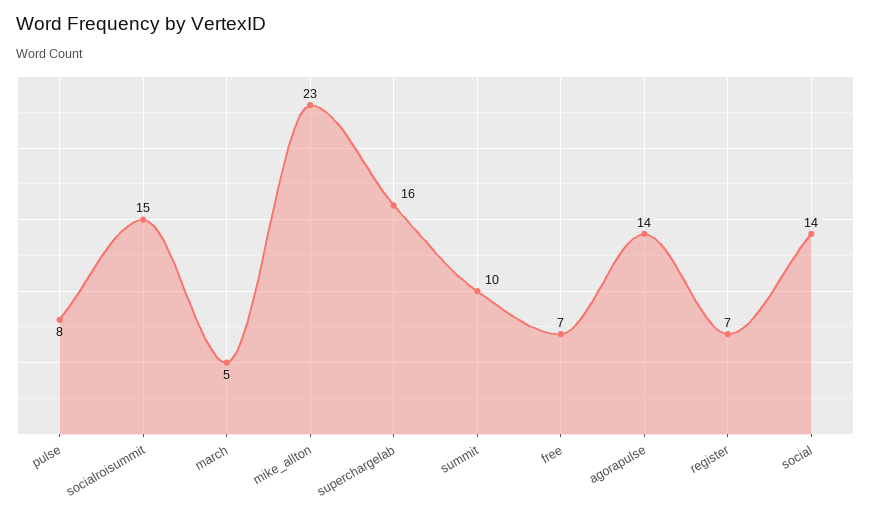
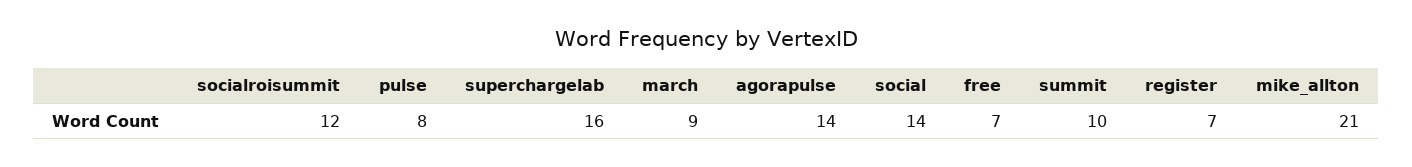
  {
    "pulse": 8,
-   "socialroisummit": 15,
+   "socialroisummit": 12,
-   "march": 5,
+   "march": 9,
-   "mike_allton": 23,
+   "mike_allton": 21,
    "superchargelab": 16,
    "summit": 10,
    "free": 7,
    "agorapulse": 14,
    "register": 7,
    "social": 14
  }

